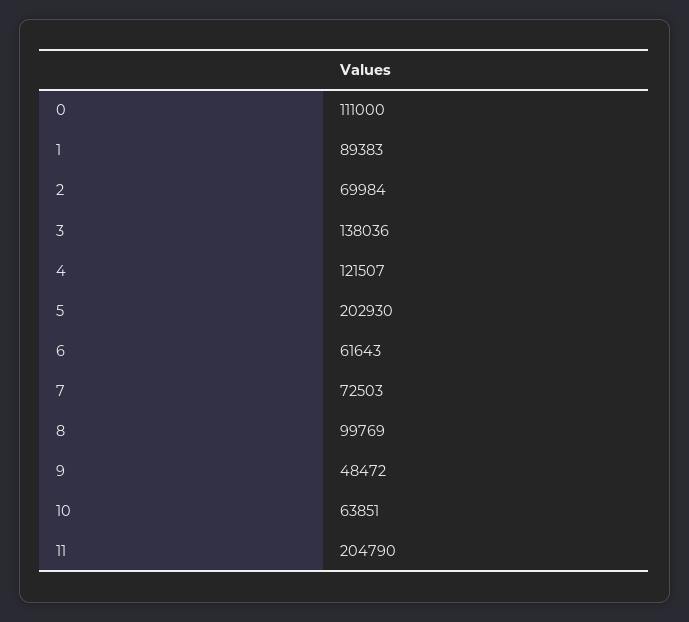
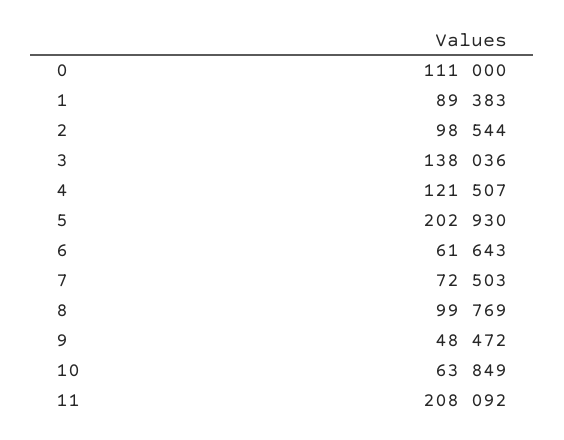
  {
    "0": 111000,
    "1": 89383,
-   "2": 69984,
+   "2": 98544,
    "3": 138036,
    "4": 121507,
    "5": 202930,
    "6": 61643,
    "7": 72503,
    "8": 99769,
    "9": 48472,
-   "10": 63851,
+   "10": 63849,
-   "11": 204790
+   "11": 208092
  }

